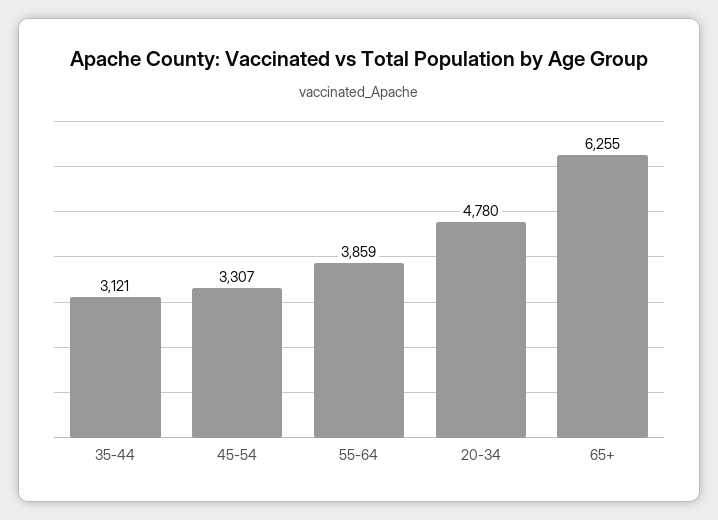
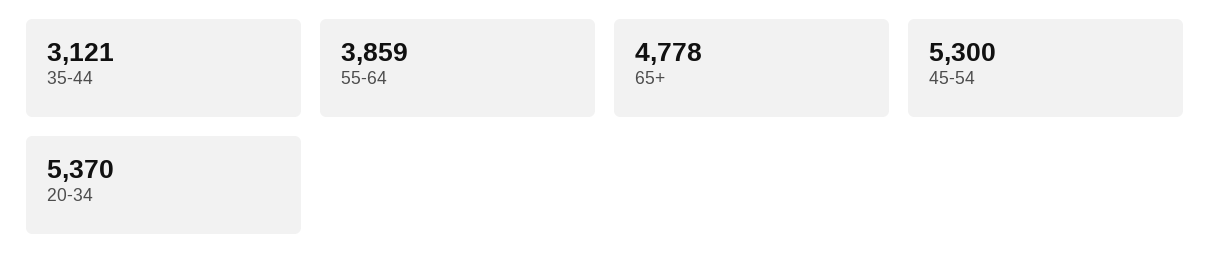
  {
    "35-44": 3121,
-   "45-54": 3307,
+   "45-54": 5300,
    "55-64": 3859,
-   "20-34": 4780,
+   "20-34": 5370,
-   "65+": 6255
+   "65+": 4778
  }

